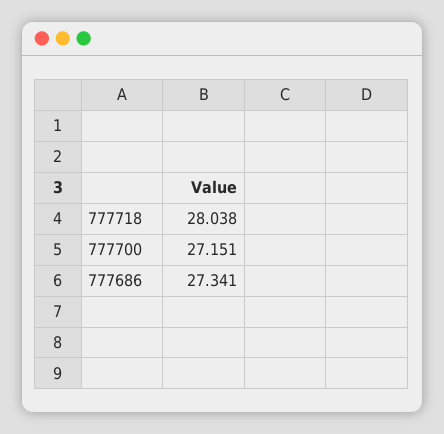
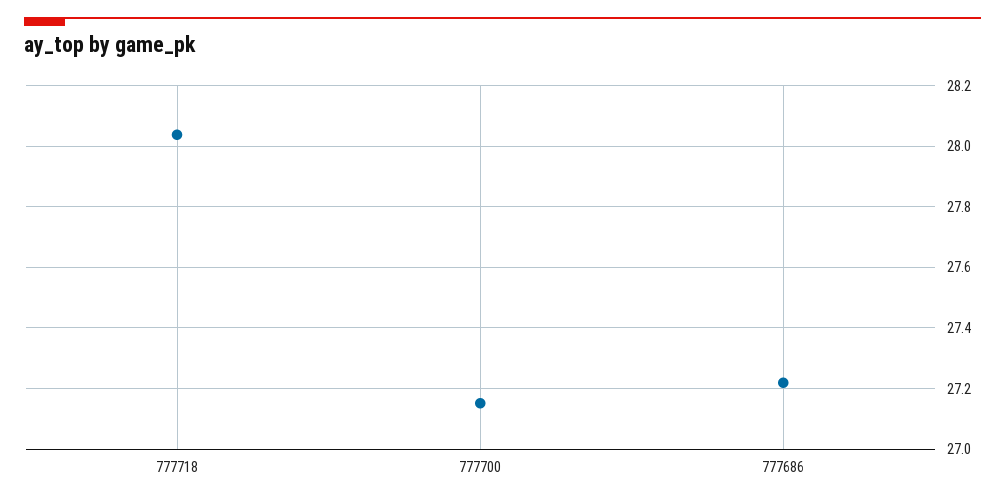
  {
    "777718": 28.038,
    "777700": 27.151,
-   "777686": 27.341
+   "777686": 27.22
  }

